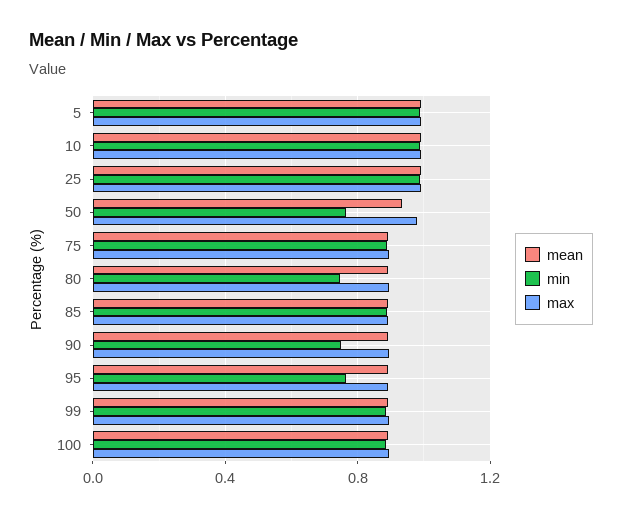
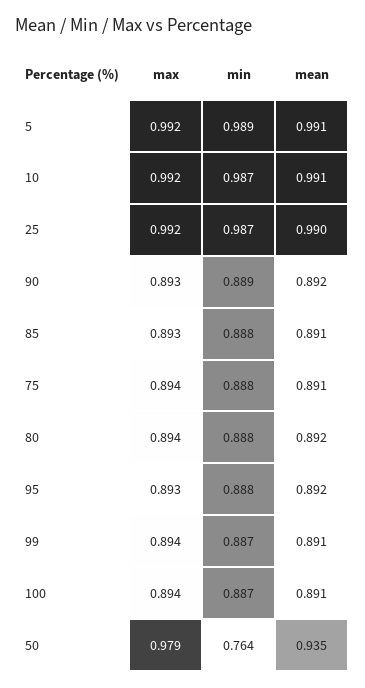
  {
    "mean": {
      "5": 0.991,
      "10": 0.991,
      "25": 0.99,
      "50": 0.935,
      "75": 0.891,
      "80": 0.892,
      "85": 0.891,
      "90": 0.892,
      "95": 0.892,
      "99": 0.891,
      "100": 0.891
    },
    "min": {
      "5": 0.989,
      "10": 0.987,
      "25": 0.987,
      "50": 0.764,
      "75": 0.888,
-     "80": 0.75,
+     "80": 0.888,
      "85": 0.888,
-     "90": 0.75,
+     "90": 0.889,
-     "95": 0.75,
+     "95": 0.888,
      "99": 0.887,
      "100": 0.887
    },
    "max": {
      "5": 0.992,
      "10": 0.992,
      "25": 0.992,
      "50": 0.979,
      "75": 0.894,
      "80": 0.894,
      "85": 0.893,
      "90": 0.893,
      "95": 0.893,
      "99": 0.894,
      "100": 0.894
    }
  }

